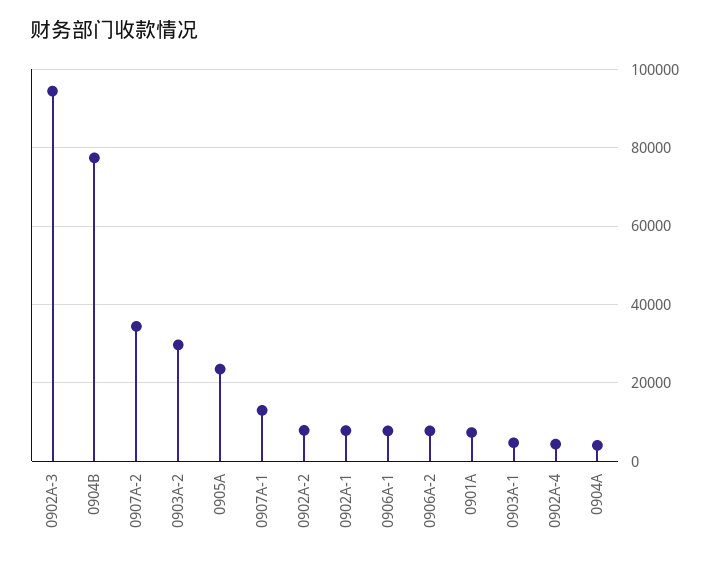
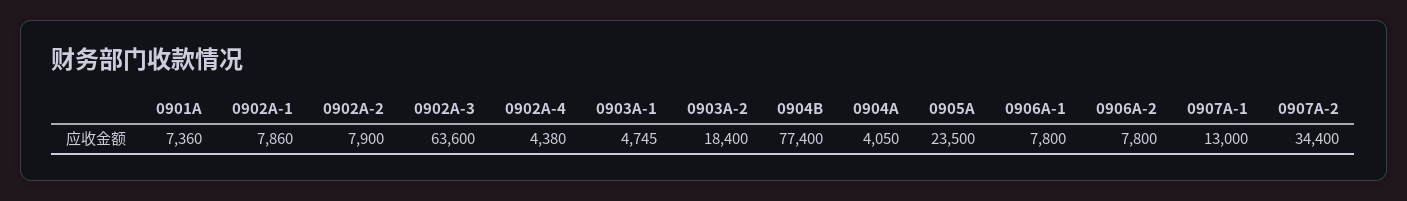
  {
-   "0902A-3": 94000,
+   "0902A-3": 63600,
    "0904B": 77400,
    "0907A-2": 34400,
-   "0903A-2": 30000,
+   "0903A-2": 18400,
    "0905A": 23500,
    "0907A-1": 13000,
    "0902A-2": 7900,
    "0902A-1": 7860,
    "0906A-1": 7800,
    "0906A-2": 7800,
    "0901A": 7360,
    "0903A-1": 4745,
    "0902A-4": 4380,
    "0904A": 4050
  }

